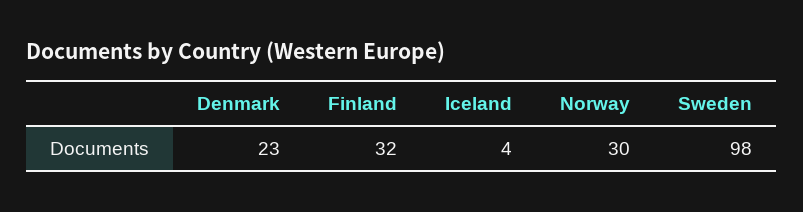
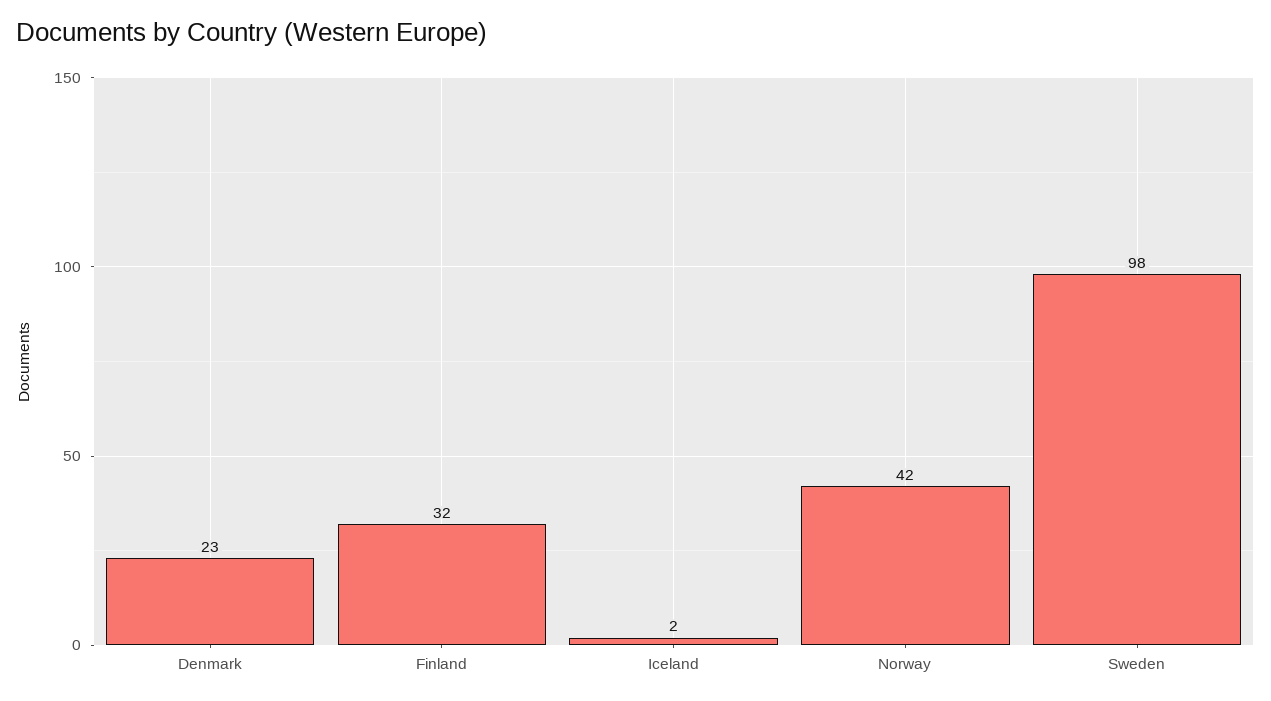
  {
    "Denmark": 23,
    "Finland": 32,
-   "Iceland": 4,
+   "Iceland": 2,
-   "Norway": 30,
+   "Norway": 42,
    "Sweden": 98
  }

